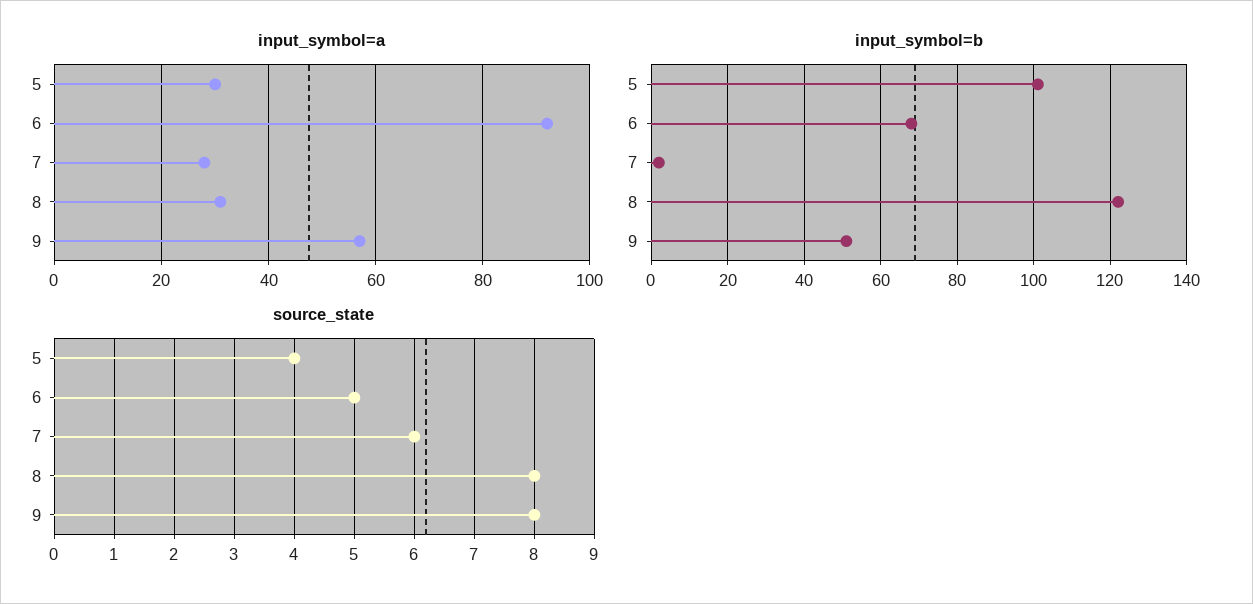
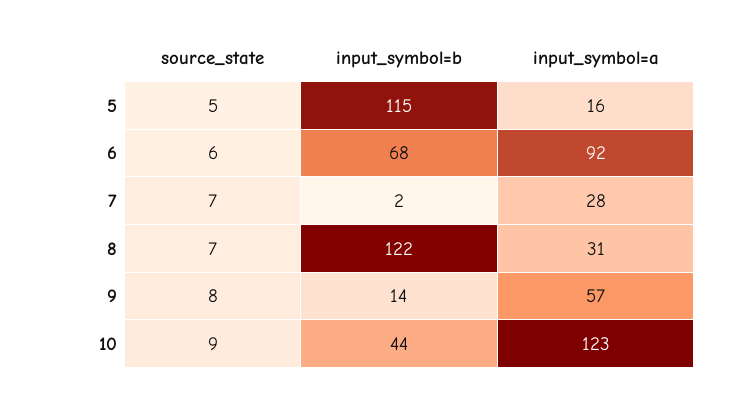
  {
    "input_symbol=a": {
-     "5": 30,
+     "5": 16,
      "6": 92,
      "7": 28,
      "8": 31,
-     "9": 57
+     "9": 57,
+     "10": 123
    },
    "input_symbol=b": {
-     "5": 100,
+     "5": 115,
      "6": 68,
      "7": 2,
      "8": 122,
-     "9": 50
+     "9": 14,
+     "10": 44
    },
    "source_state": {
-     "5": 4,
+     "5": 5,
-     "6": 5,
+     "6": 6,
-     "7": 6,
+     "7": 7,
-     "8": 8,
+     "8": 7,
-     "9": 8
+     "9": 8,
+     "10": 9
    }
  }

